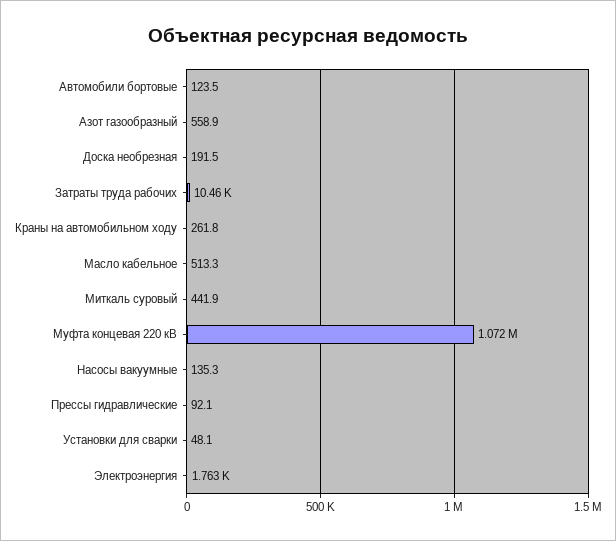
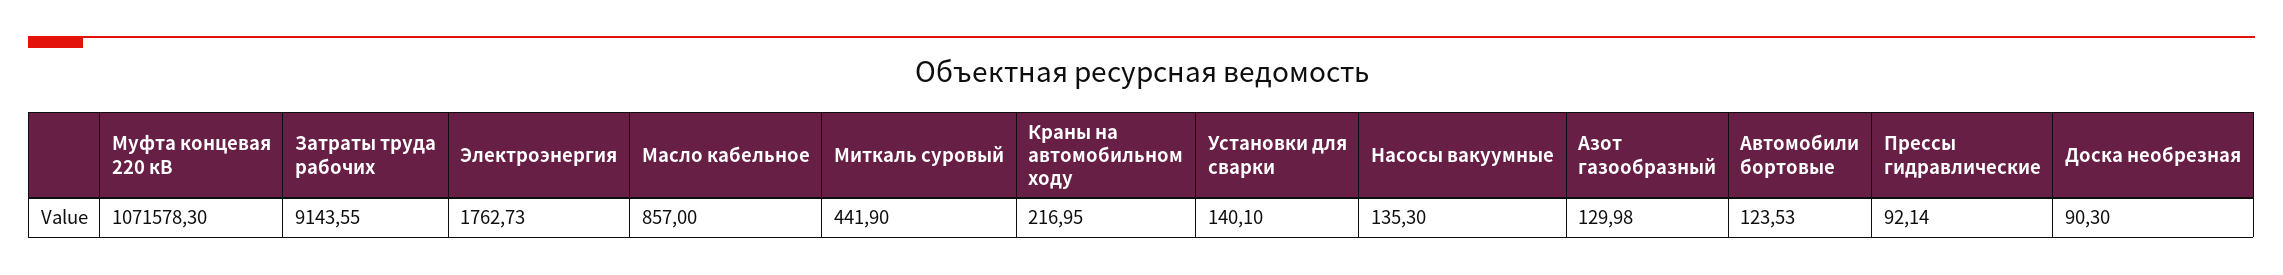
  {
    "Автомобили бортовые": 123.53,
-   "Азот газообразный": 558.9,
+   "Азот газообразный": 129.98,
-   "Доска необрезная": 191.5,
+   "Доска необрезная": 90.3,
-   "Затраты труда рабочих": 10460,
+   "Затраты труда рабочих": 9143.55,
-   "Краны на автомобильном ходу": 261.8,
+   "Краны на автомобильном ходу": 216.95,
-   "Масло кабельное": 513.3,
+   "Масло кабельное": 857,
    "Миткаль суровый": 441.9,
    "Муфта концевая 220 кВ": 1071578.3,
    "Насосы вакуумные": 135.3,
    "Прессы гидравлические": 92.14,
-   "Установки для сварки": 48.1,
+   "Установки для сварки": 140.1,
    "Электроэнергия": 1762.73
  }

